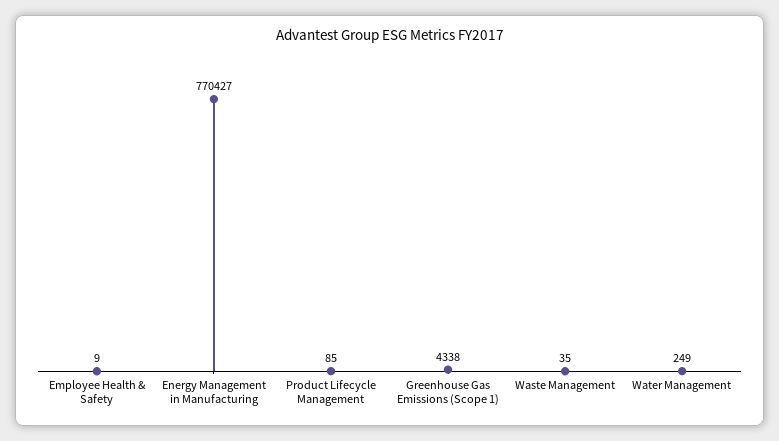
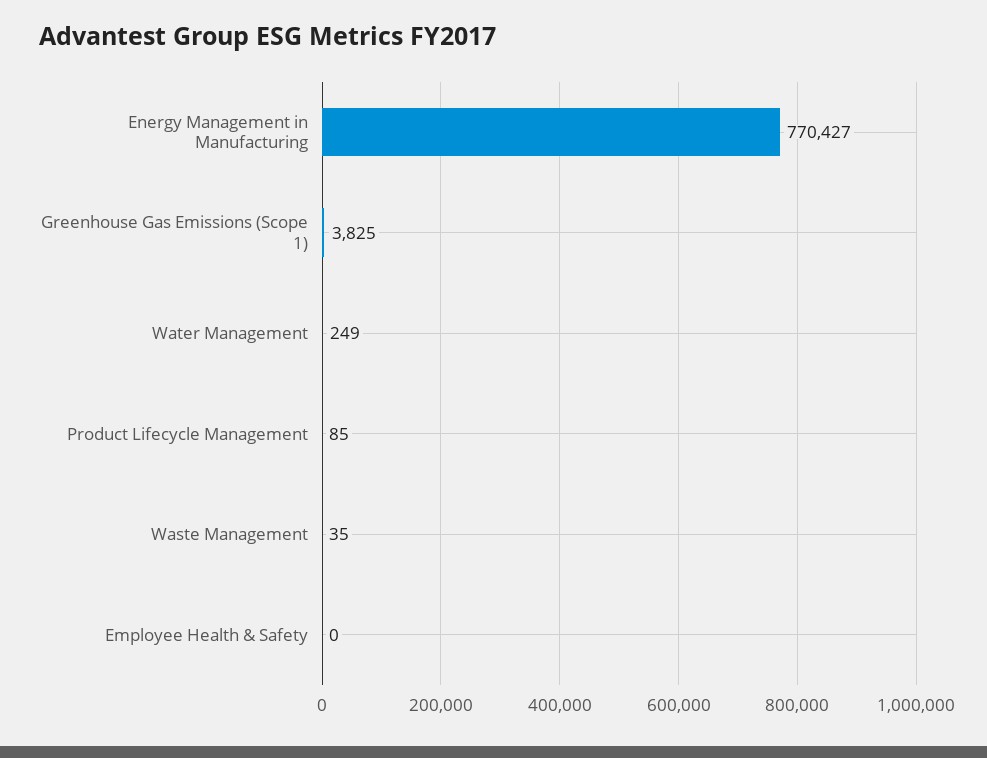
  {
-   "Employee Health & Safety": 9,
+   "Employee Health & Safety": 0,
    "Energy Management in Manufacturing": 770427,
    "Product Lifecycle Management": 85,
-   "Greenhouse Gas Emissions (Scope 1)": 4338,
+   "Greenhouse Gas Emissions (Scope 1)": 3825,
    "Waste Management": 35,
    "Water Management": 249
  }

